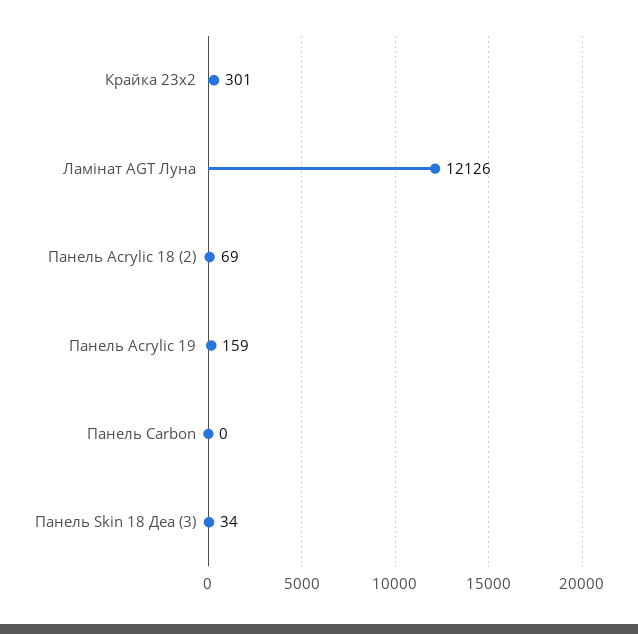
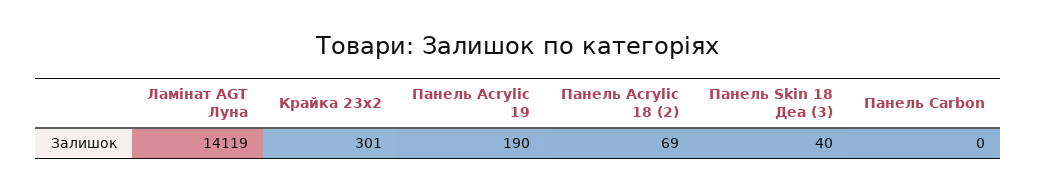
  {
    "Крайка 23x2": 301,
-   "Ламінат AGT Луна": 12126,
+   "Ламінат AGT Луна": 14119,
    "Панель Acrylic 18 (2)": 69,
-   "Панель Acrylic 19": 159,
+   "Панель Acrylic 19": 190,
    "Панель Carbon": 0,
-   "Панель Skin 18 Деа (3)": 34
+   "Панель Skin 18 Деа (3)": 40
  }

